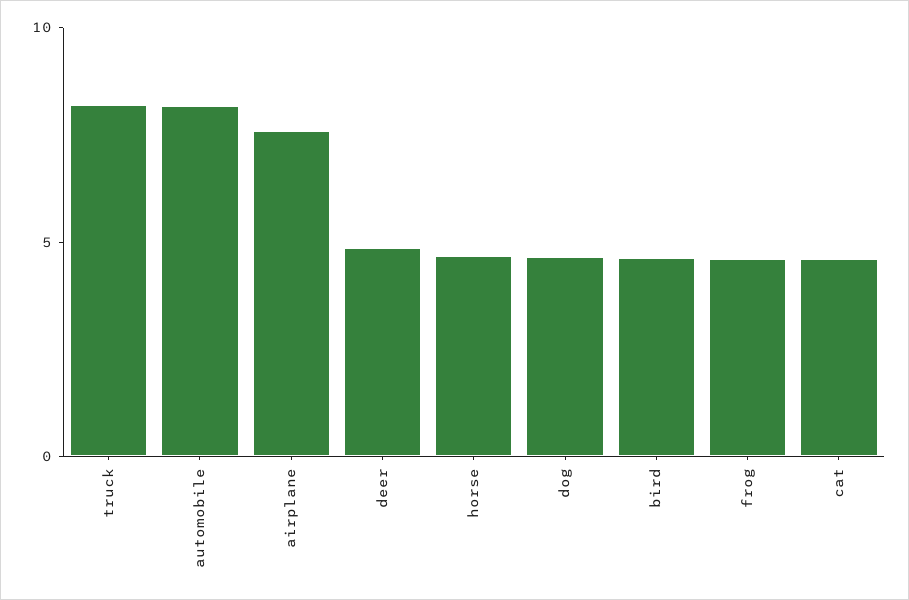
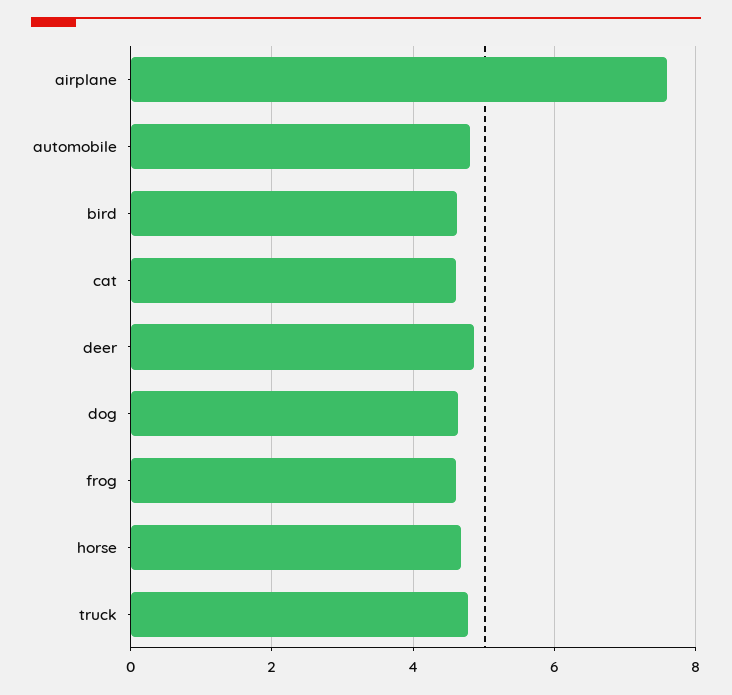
  {
-   "truck": 8,
+   "truck": 4.8,
-   "automobile": 8,
+   "automobile": 4.8,
    "airplane": 7.6,
    "deer": 4.8,
    "horse": 4.6,
    "dog": 4.6,
    "bird": 4.6,
    "frog": 4.6,
    "cat": 4.6
  }

